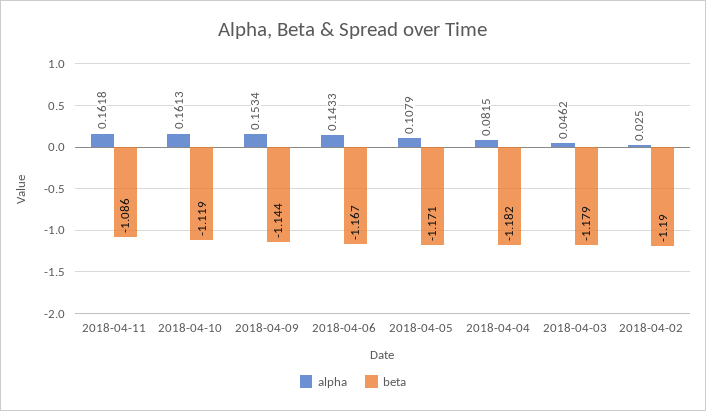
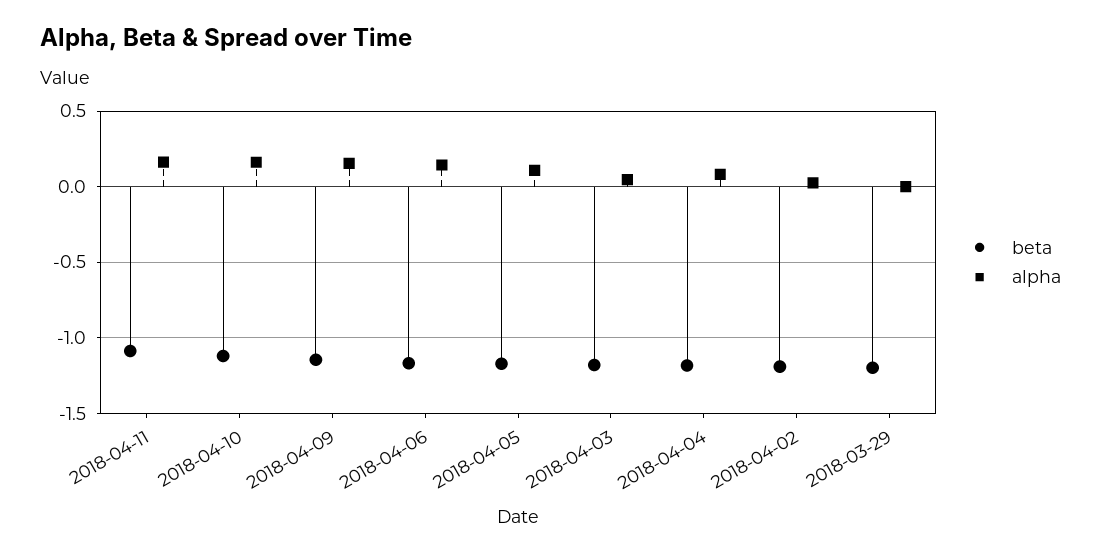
  {
    "alpha": {
      "2018-04-11": 0.1618,
      "2018-04-10": 0.1613,
      "2018-04-09": 0.1534,
      "2018-04-06": 0.1433,
      "2018-04-05": 0.1079,
      "2018-04-04": 0.0815,
      "2018-04-03": 0.0462,
-     "2018-04-02": 0.025
+     "2018-04-02": 0.025,
+     "2018-03-29": 0
    },
    "beta": {
      "2018-04-11": -1.086,
      "2018-04-10": -1.119,
      "2018-04-09": -1.144,
      "2018-04-06": -1.167,
      "2018-04-05": -1.171,
      "2018-04-04": -1.182,
      "2018-04-03": -1.179,
-     "2018-04-02": -1.19
+     "2018-04-02": -1.19,
+     "2018-03-29": -1.2
    }
  }

